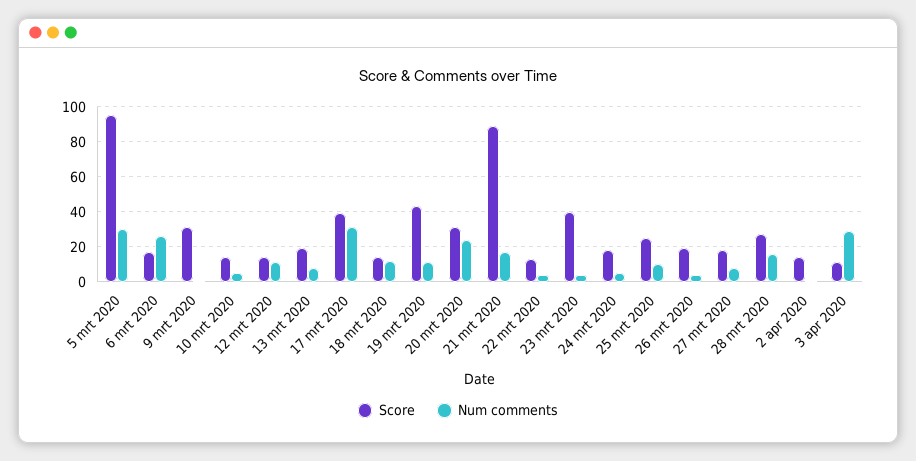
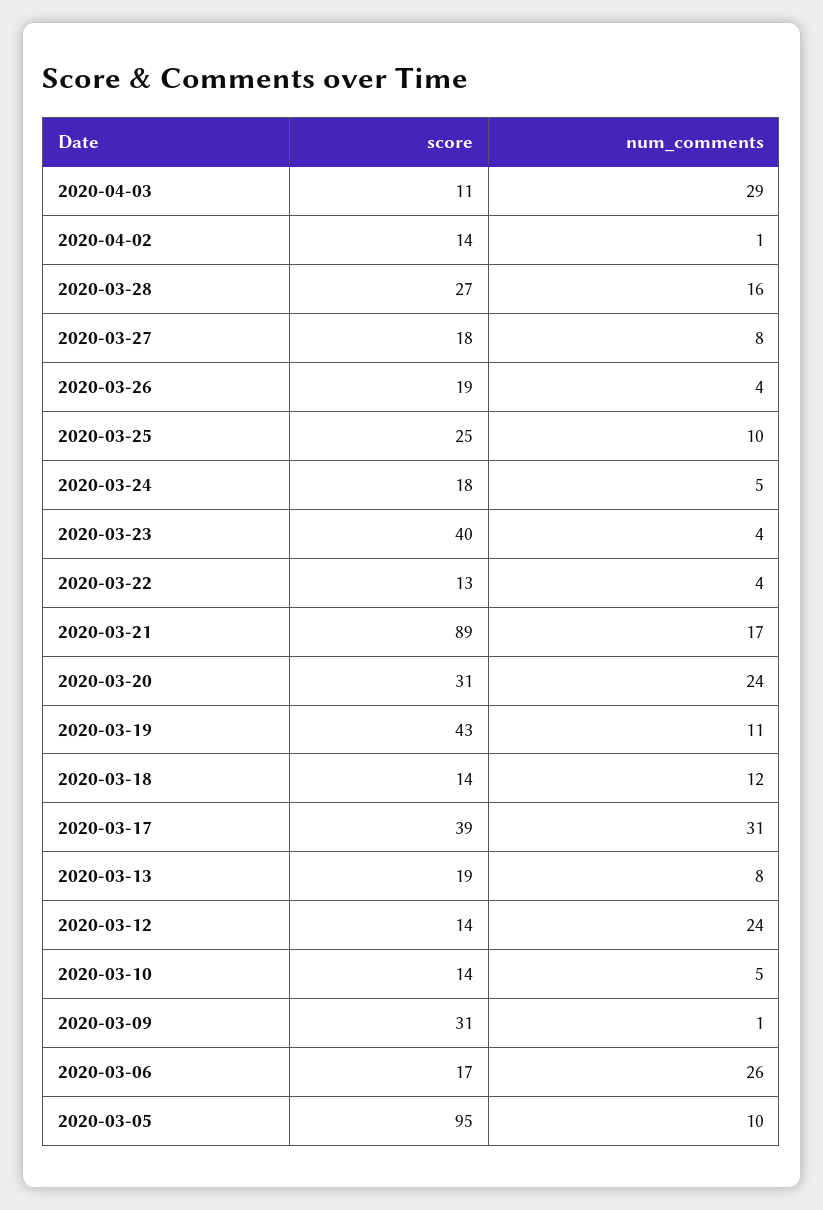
  {
    "Score": {
      "5 mrt 2020": 95,
      "6 mrt 2020": 17,
      "9 mrt 2020": 31,
      "10 mrt 2020": 14,
      "12 mrt 2020": 14,
      "13 mrt 2020": 19,
      "17 mrt 2020": 39,
      "18 mrt 2020": 14,
      "19 mrt 2020": 43,
      "20 mrt 2020": 31,
      "21 mrt 2020": 89,
      "22 mrt 2020": 13,
      "23 mrt 2020": 40,
      "24 mrt 2020": 18,
      "25 mrt 2020": 25,
      "26 mrt 2020": 19,
      "27 mrt 2020": 18,
      "28 mrt 2020": 27,
      "2 apr 2020": 14,
      "3 apr 2020": 11
    },
    "Num comments": {
-     "5 mrt 2020": 30,
+     "5 mrt 2020": 10,
      "6 mrt 2020": 26,
      "9 mrt 2020": 1,
      "10 mrt 2020": 5,
-     "12 mrt 2020": 10,
+     "12 mrt 2020": 24,
      "13 mrt 2020": 8,
      "17 mrt 2020": 31,
      "18 mrt 2020": 12,
      "19 mrt 2020": 11,
      "20 mrt 2020": 24,
      "21 mrt 2020": 17,
      "22 mrt 2020": 4,
      "23 mrt 2020": 4,
      "24 mrt 2020": 5,
      "25 mrt 2020": 10,
      "26 mrt 2020": 4,
      "27 mrt 2020": 8,
      "28 mrt 2020": 16,
      "2 apr 2020": 1,
      "3 apr 2020": 29
    }
  }

